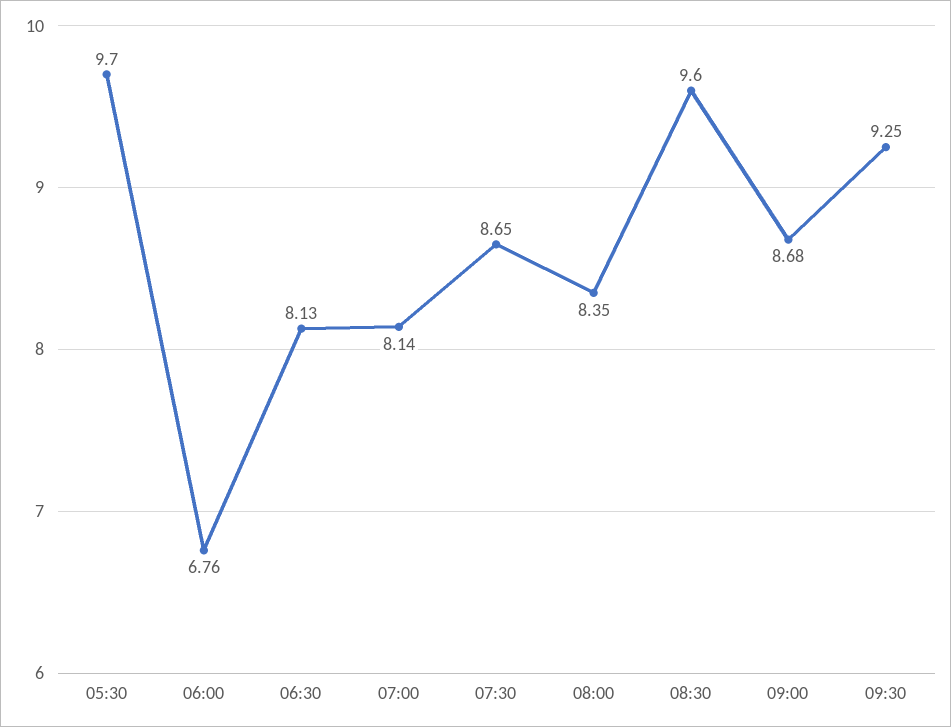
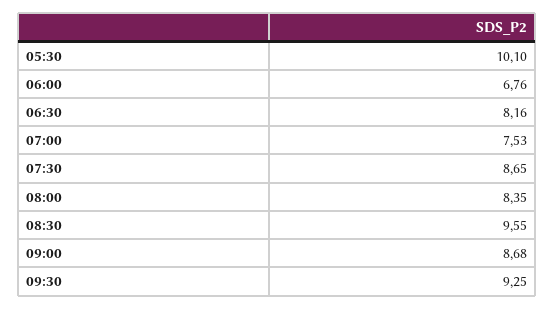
  {
-   "05:30": 9.7,
+   "05:30": 10.1,
    "06:00": 6.76,
-   "06:30": 8.13,
+   "06:30": 8.16,
-   "07:00": 8.14,
+   "07:00": 7.53,
    "07:30": 8.65,
    "08:00": 8.35,
-   "08:30": 9.6,
+   "08:30": 9.55,
    "09:00": 8.68,
    "09:30": 9.25
  }

